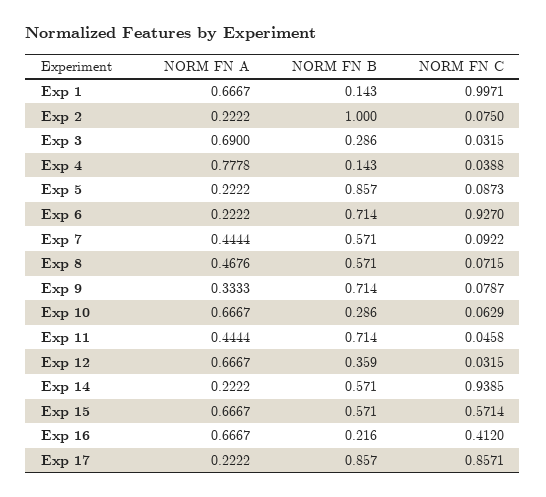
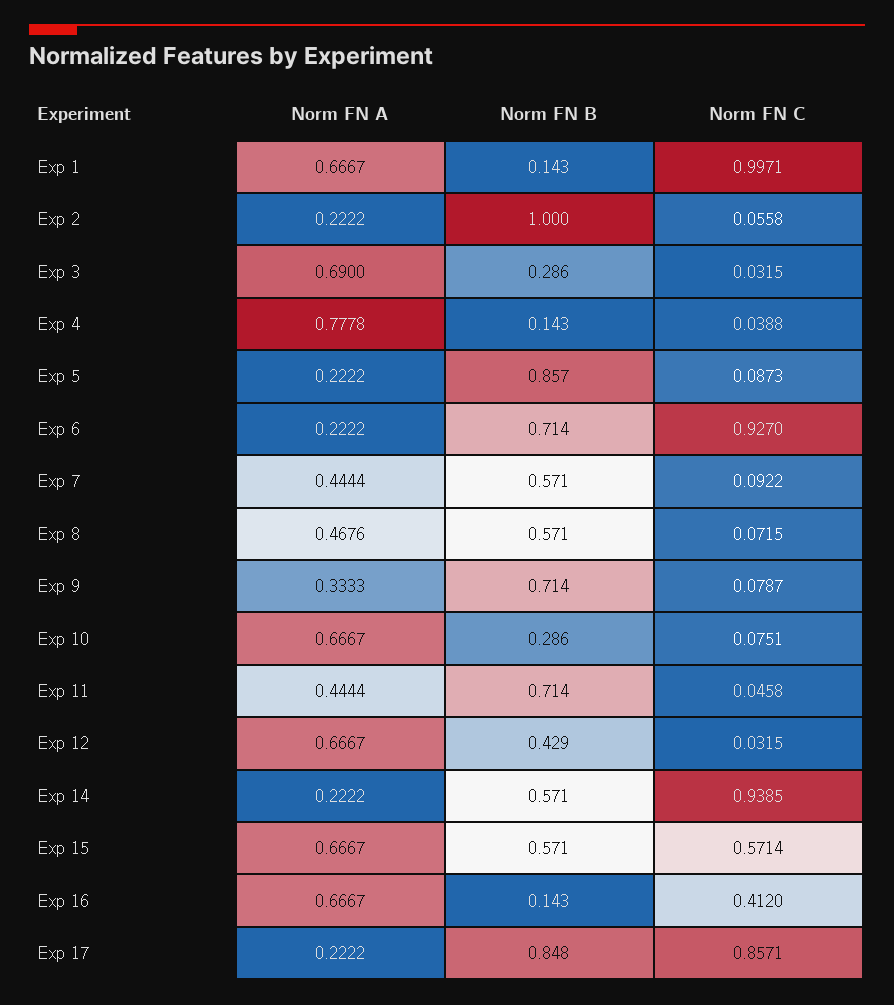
  {
    "NORM FN A": {
      "Exp 1": 0.6667,
      "Exp 2": 0.2222,
      "Exp 3": 0.69,
      "Exp 4": 0.7778,
      "Exp 5": 0.2222,
      "Exp 6": 0.2222,
      "Exp 7": 0.4444,
      "Exp 8": 0.4676,
      "Exp 9": 0.3333,
      "Exp 10": 0.6667,
      "Exp 11": 0.4444,
      "Exp 12": 0.6667,
      "Exp 14": 0.2222,
      "Exp 15": 0.6667,
      "Exp 16": 0.6667,
      "Exp 17": 0.2222
    },
    "NORM FN B": {
      "Exp 1": 0.143,
      "Exp 2": 1,
      "Exp 3": 0.286,
      "Exp 4": 0.143,
      "Exp 5": 0.857,
      "Exp 6": 0.714,
      "Exp 7": 0.571,
      "Exp 8": 0.571,
      "Exp 9": 0.714,
      "Exp 10": 0.286,
      "Exp 11": 0.714,
-     "Exp 12": 0.359,
+     "Exp 12": 0.429,
      "Exp 14": 0.571,
      "Exp 15": 0.571,
-     "Exp 16": 0.216,
+     "Exp 16": 0.143,
-     "Exp 17": 0.857
+     "Exp 17": 0.848
    },
    "NORM FN C": {
      "Exp 1": 0.9971,
-     "Exp 2": 0.075,
+     "Exp 2": 0.0558,
      "Exp 3": 0.0315,
      "Exp 4": 0.0388,
      "Exp 5": 0.0873,
      "Exp 6": 0.927,
      "Exp 7": 0.0922,
      "Exp 8": 0.0715,
      "Exp 9": 0.0787,
-     "Exp 10": 0.0629,
+     "Exp 10": 0.0751,
      "Exp 11": 0.0458,
      "Exp 12": 0.0315,
      "Exp 14": 0.9385,
      "Exp 15": 0.5714,
      "Exp 16": 0.412,
      "Exp 17": 0.8571
    }
  }

